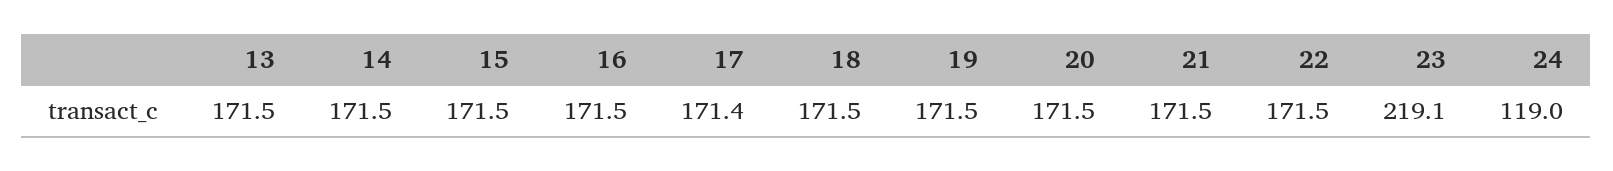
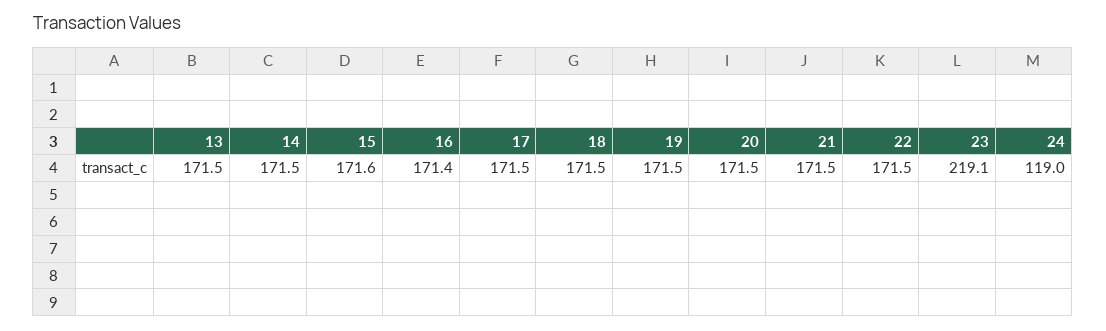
  {
    "13": 171.5,
    "14": 171.5,
-   "15": 171.5,
+   "15": 171.6,
-   "16": 171.5,
+   "16": 171.4,
-   "17": 171.4,
+   "17": 171.5,
    "18": 171.5,
    "19": 171.5,
    "20": 171.5,
    "21": 171.5,
    "22": 171.5,
    "23": 219.1,
    "24": 119
  }

